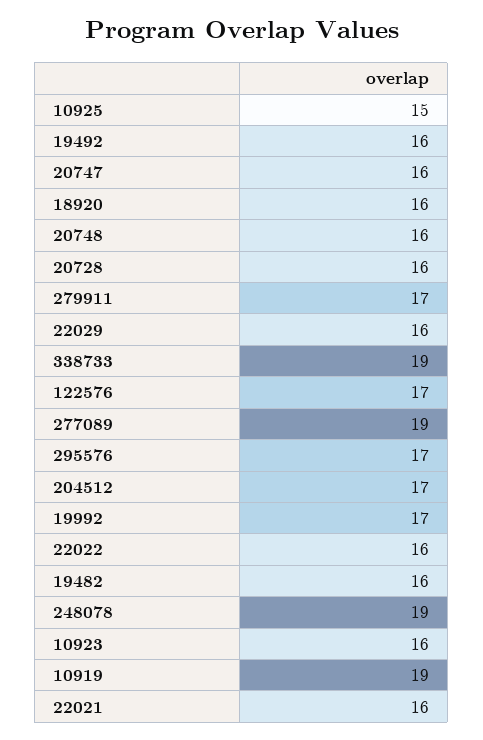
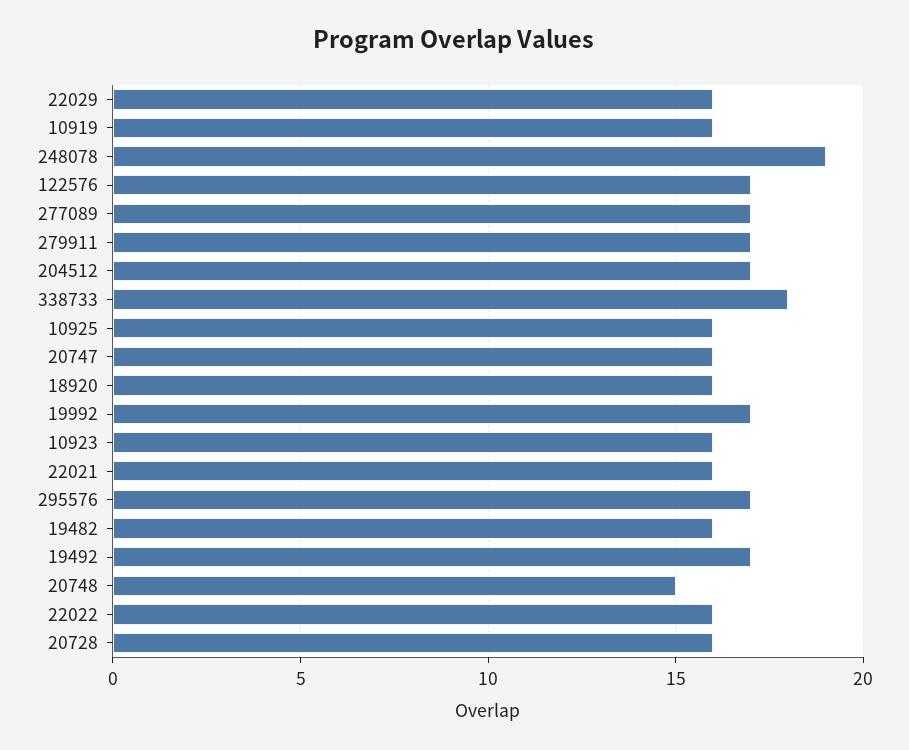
  {
-   "10925": 15,
+   "10925": 16,
-   "19492": 16,
+   "19492": 17,
    "20747": 16,
    "18920": 16,
-   "20748": 16,
+   "20748": 15,
    "20728": 16,
    "279911": 17,
    "22029": 16,
-   "338733": 19,
+   "338733": 18,
    "122576": 17,
-   "277089": 19,
+   "277089": 17,
    "295576": 17,
    "204512": 17,
    "19992": 17,
    "22022": 16,
    "19482": 16,
    "248078": 19,
    "10923": 16,
-   "10919": 19,
+   "10919": 16,
    "22021": 16
  }

